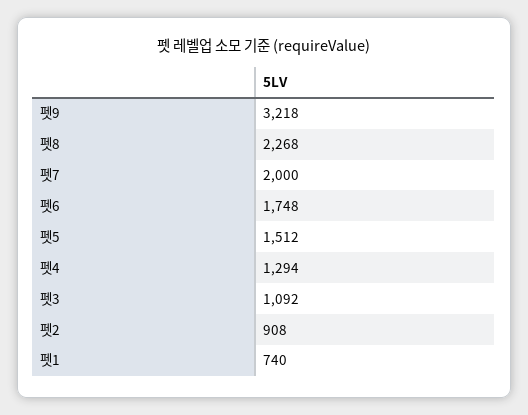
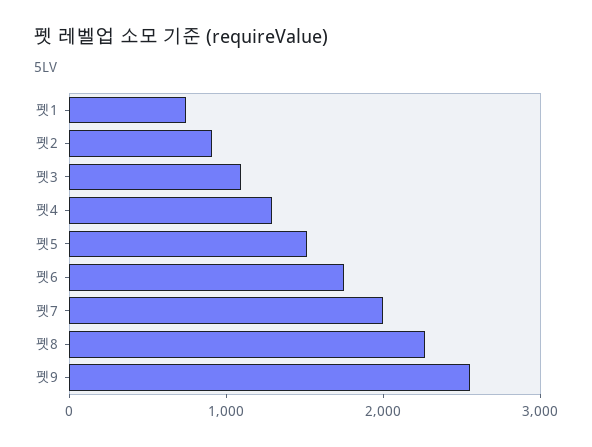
  {
-   "펫9": 3218,
+   "펫9": 2600,
    "펫8": 2268,
    "펫7": 2000,
    "펫6": 1748,
    "펫5": 1512,
    "펫4": 1294,
    "펫3": 1092,
    "펫2": 908,
    "펫1": 740
  }

